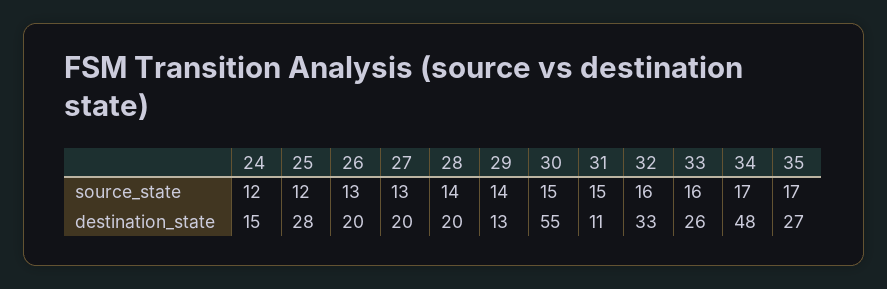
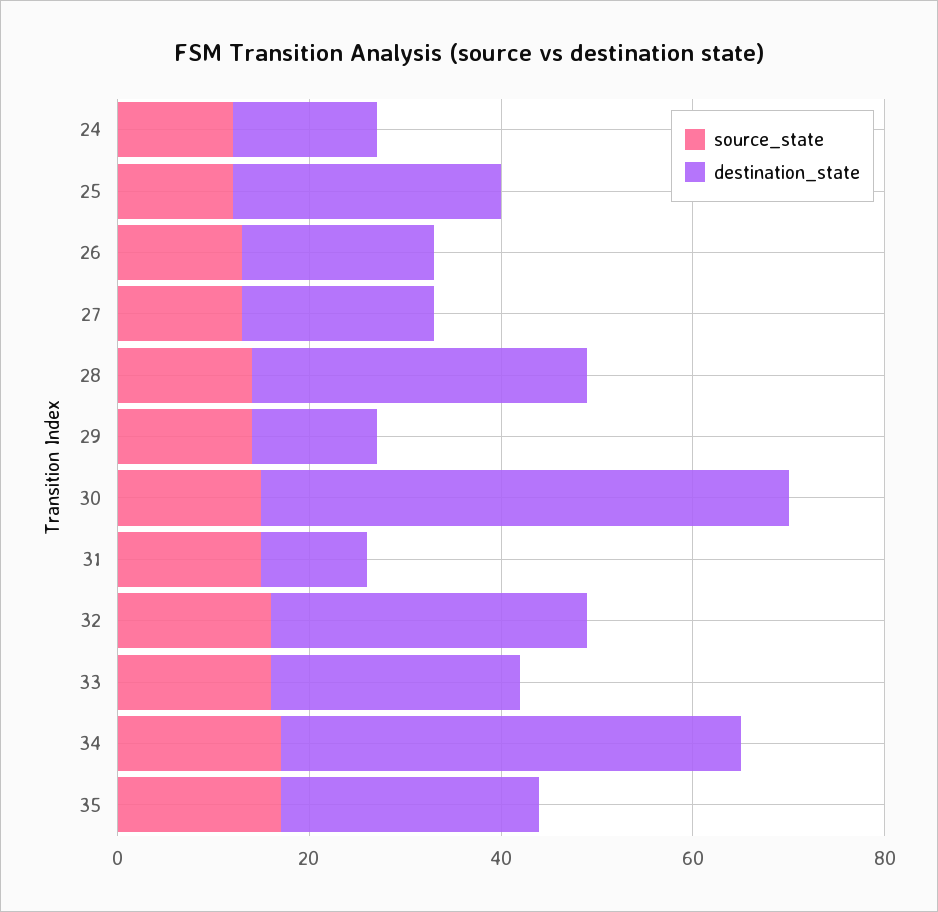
  {
    "source_state": {
      "24": 12,
      "25": 12,
      "26": 13,
      "27": 13,
      "28": 14,
      "29": 14,
      "30": 15,
      "31": 15,
      "32": 16,
      "33": 16,
      "34": 17,
      "35": 17
    },
    "destination_state": {
      "24": 15,
      "25": 28,
      "26": 20,
      "27": 20,
-     "28": 20,
+     "28": 35,
      "29": 13,
      "30": 55,
      "31": 11,
      "32": 33,
      "33": 26,
      "34": 48,
      "35": 27
    }
  }

